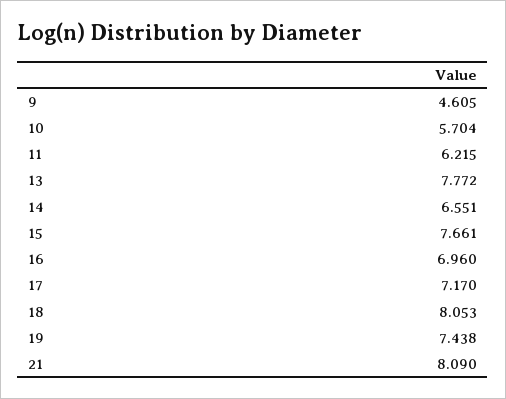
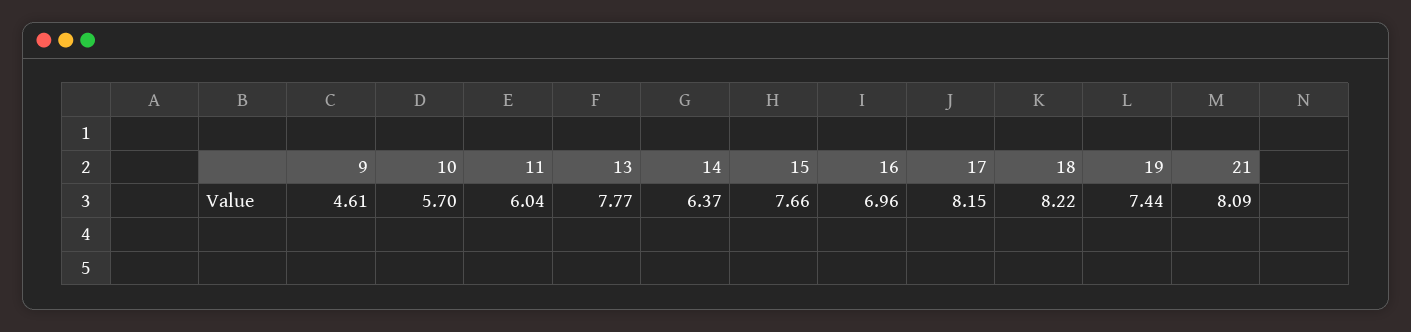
  {
    "9": 4.605,
    "10": 5.704,
-   "11": 6.215,
+   "11": 6.04,
    "13": 7.772,
-   "14": 6.551,
+   "14": 6.37,
    "15": 7.661,
    "16": 6.96,
-   "17": 7.17,
+   "17": 8.15,
-   "18": 8.053,
+   "18": 8.22,
    "19": 7.438,
    "21": 8.09
  }

